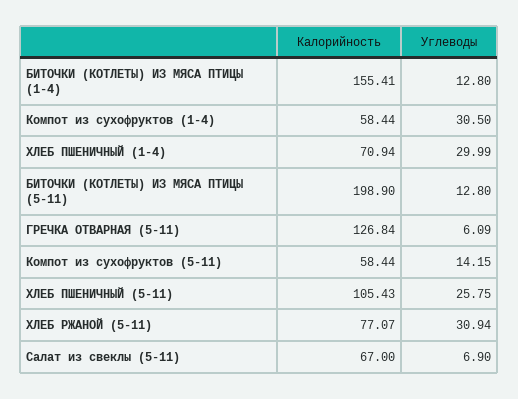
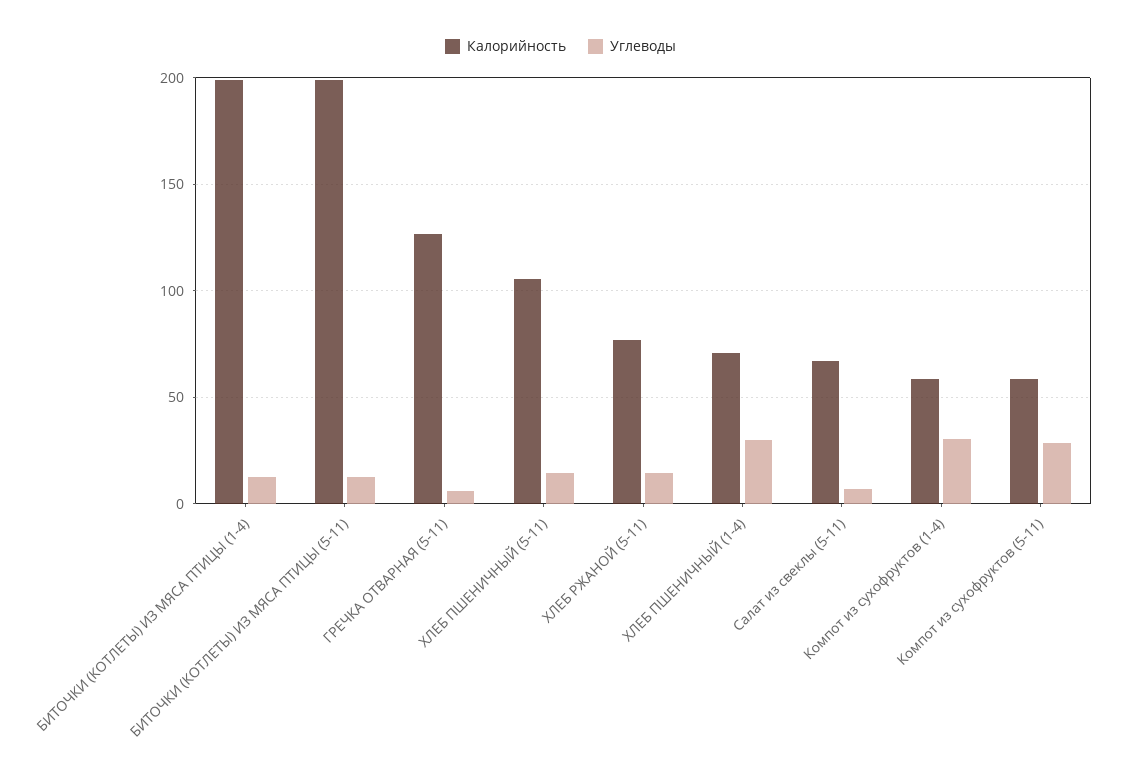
  {
    "Калорийность": {
-     "БИТОЧКИ (КОТЛЕТЫ) ИЗ МЯСА ПТИЦЫ (1-4)": 155.41,
+     "БИТОЧКИ (КОТЛЕТЫ) ИЗ МЯСА ПТИЦЫ (1-4)": 200,
      "Компот из сухофруктов (1-4)": 58.44,
      "ХЛЕБ ПШЕНИЧНЫЙ (1-4)": 70.94,
      "БИТОЧКИ (КОТЛЕТЫ) ИЗ МЯСА ПТИЦЫ (5-11)": 198.9,
      "ГРЕЧКА ОТВАРНАЯ (5-11)": 126.84,
      "Компот из сухофруктов (5-11)": 58.44,
      "ХЛЕБ ПШЕНИЧНЫЙ (5-11)": 105.43,
      "ХЛЕБ РЖАНОЙ (5-11)": 77.07,
      "Салат из свеклы (5-11)": 67
    },
    "Углеводы": {
      "БИТОЧКИ (КОТЛЕТЫ) ИЗ МЯСА ПТИЦЫ (1-4)": 12.8,
      "Компот из сухофруктов (1-4)": 30.5,
      "ХЛЕБ ПШЕНИЧНЫЙ (1-4)": 29.99,
      "БИТОЧКИ (КОТЛЕТЫ) ИЗ МЯСА ПТИЦЫ (5-11)": 12.8,
      "ГРЕЧКА ОТВАРНАЯ (5-11)": 6.09,
-     "Компот из сухофруктов (5-11)": 14.15,
+     "Компот из сухофруктов (5-11)": 30,
-     "ХЛЕБ ПШЕНИЧНЫЙ (5-11)": 25.75,
+     "ХЛЕБ ПШЕНИЧНЫЙ (5-11)": 15,
-     "ХЛЕБ РЖАНОЙ (5-11)": 30.94,
+     "ХЛЕБ РЖАНОЙ (5-11)": 15,
      "Салат из свеклы (5-11)": 6.9
    }
  }

